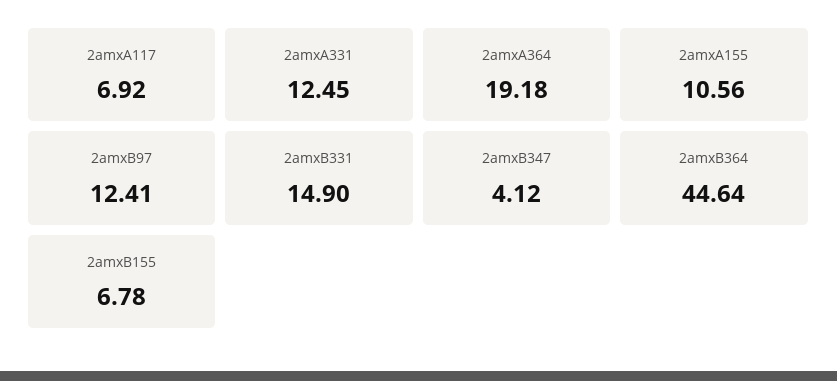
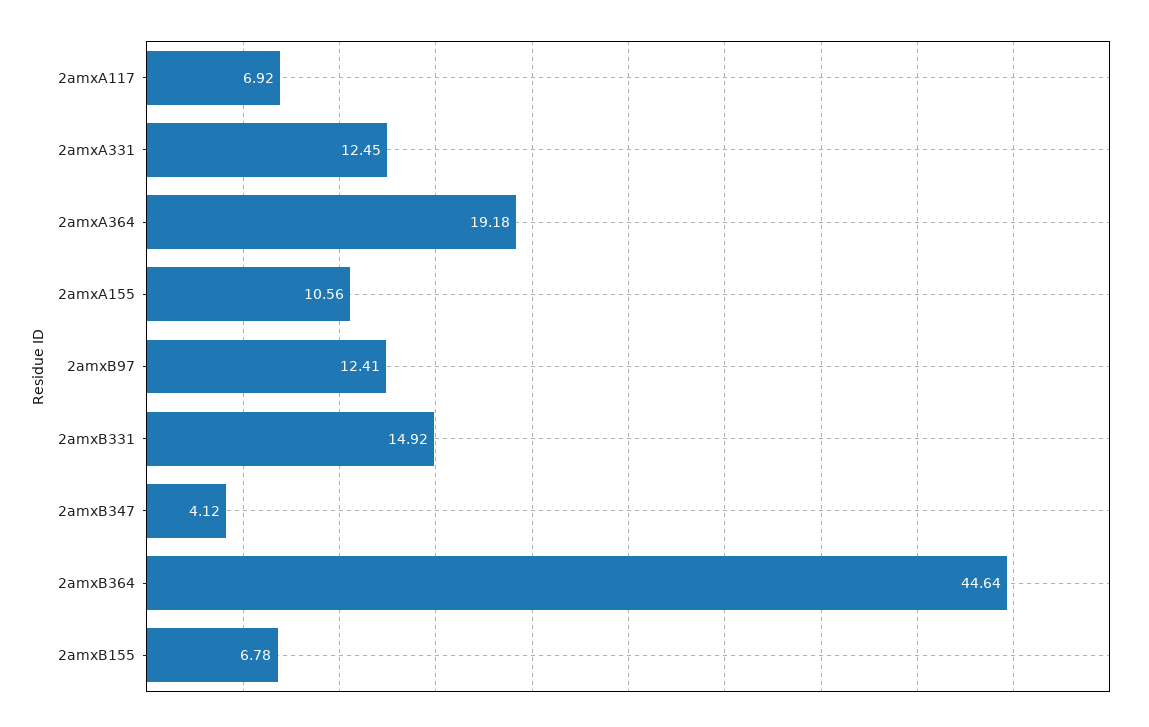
  {
    "2amxA117": 6.92,
    "2amxA331": 12.45,
    "2amxA364": 19.18,
    "2amxA155": 10.56,
    "2amxB97": 12.41,
-   "2amxB331": 14.9,
+   "2amxB331": 14.92,
    "2amxB347": 4.12,
    "2amxB364": 44.64,
    "2amxB155": 6.78
  }

